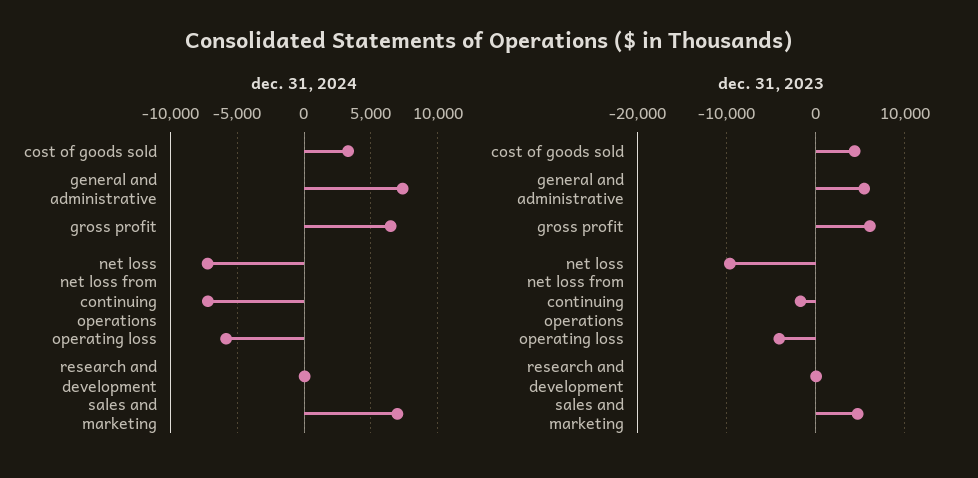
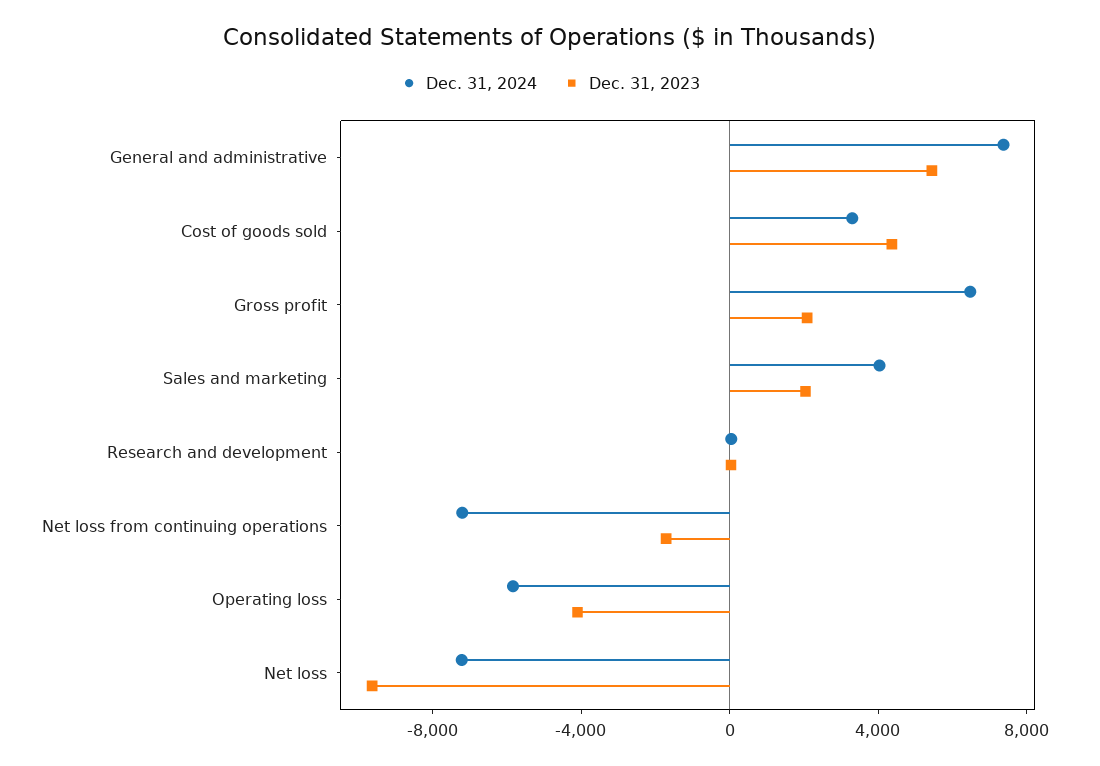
  {
    "dec. 31, 2024": {
      "cost of goods sold": 3500,
      "general and administrative": 7500,
      "gross profit": 6500,
      "net loss": -7000,
      "net loss from continuing operations": -7000,
      "operating loss": -6000,
      "research and development": 0,
-     "sales and marketing": 7000
+     "sales and marketing": 4000
    },
    "dec. 31, 2023": {
      "cost of goods sold": 4000,
      "general and administrative": 5000,
-     "gross profit": 6000,
+     "gross profit": 2000,
      "net loss": -10000,
      "net loss from continuing operations": -2000,
      "operating loss": -4000,
      "research and development": 0,
-     "sales and marketing": 5000
+     "sales and marketing": 2000
    }
  }

